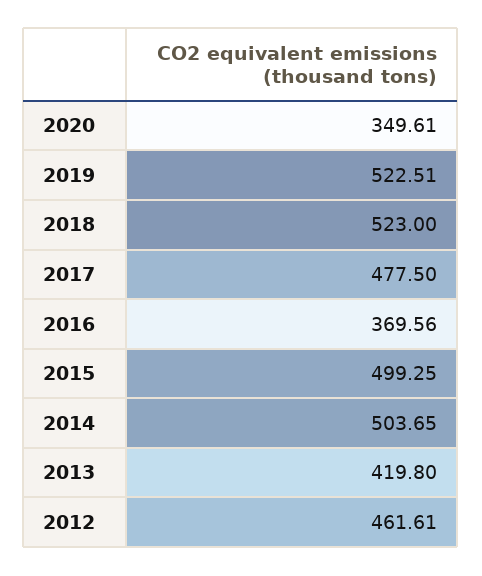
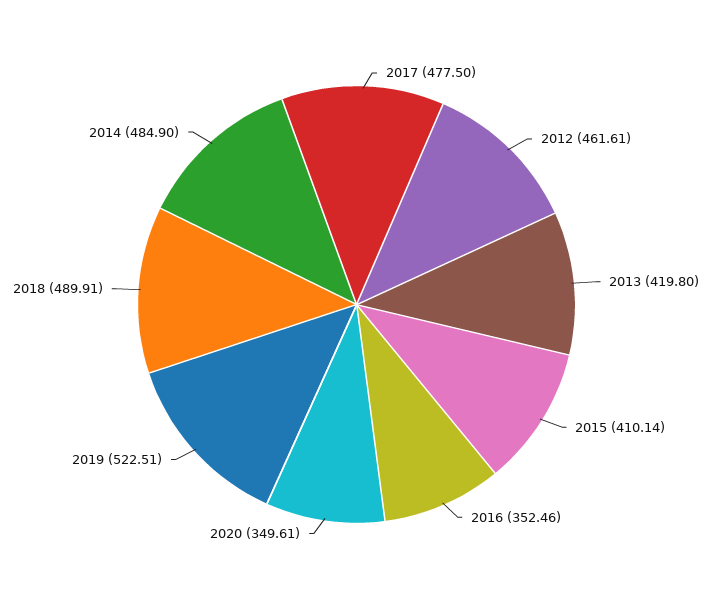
  {
    "2020": 349.61,
    "2019": 522.51,
-   "2018": 523,
+   "2018": 489.91,
    "2017": 477.5,
-   "2016": 369.56,
+   "2016": 352.46,
-   "2015": 499.25,
+   "2015": 410.14,
-   "2014": 503.65,
+   "2014": 484.9,
    "2013": 419.8,
    "2012": 461.61
  }

